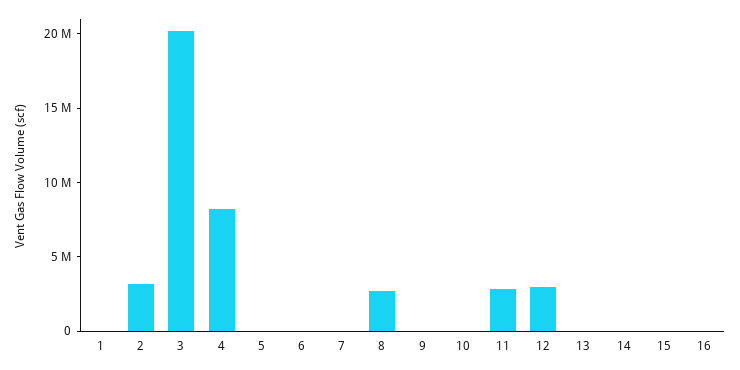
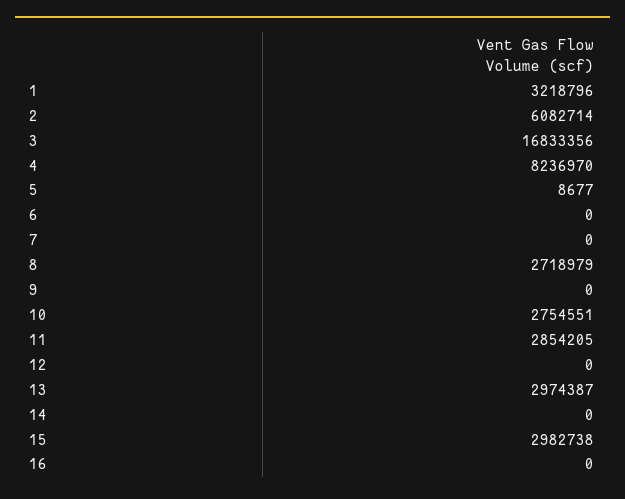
  {
-   "1": 0,
+   "1": 3218796,
-   "2": 3000000,
+   "2": 6082714,
-   "3": 20000000,
+   "3": 16833356,
    "4": 8236970,
    "5": 8677,
    "6": 0,
    "7": 0,
    "8": 2718979,
    "9": 0,
-   "10": 0,
+   "10": 2754551,
    "11": 2854205,
-   "12": 3000000,
+   "12": 0,
-   "13": 0,
+   "13": 2974387,
    "14": 0,
-   "15": 0,
+   "15": 2982738,
    "16": 0
  }

